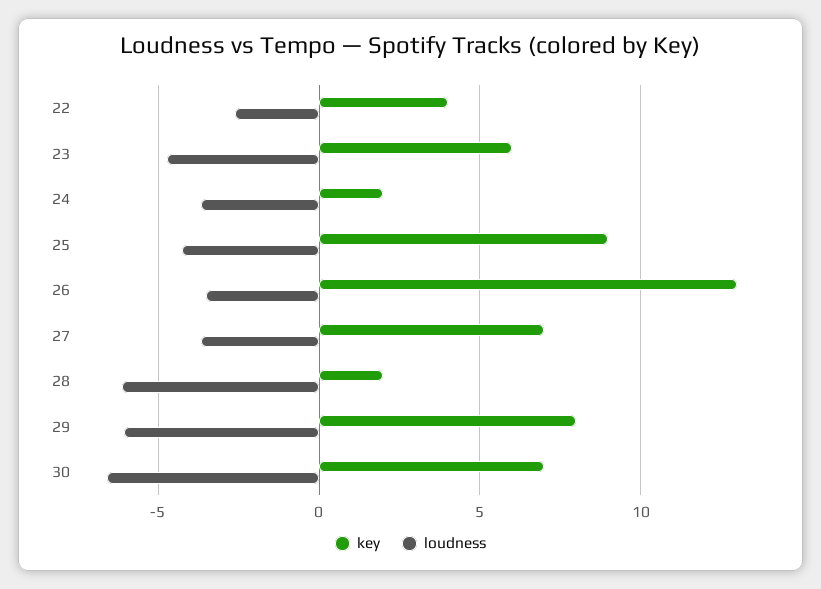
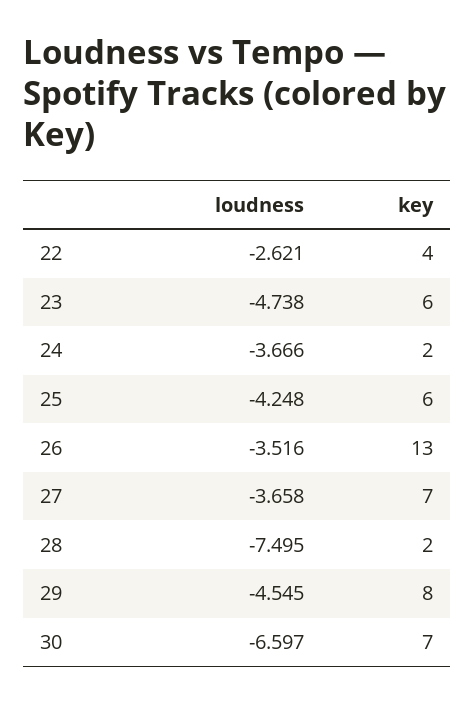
  {
    "key": {
      "22": 4,
      "23": 6,
      "24": 2,
-     "25": 9,
+     "25": 6,
      "26": 13,
      "27": 7,
      "28": 2,
      "29": 8,
      "30": 7
    },
    "loudness": {
      "22": -2.621,
      "23": -4.738,
      "24": -3.666,
      "25": -4.248,
      "26": -3.516,
      "27": -3.658,
-     "28": -6,
+     "28": -7.495,
-     "29": -6,
+     "29": -4.545,
      "30": -6.597
    }
  }

